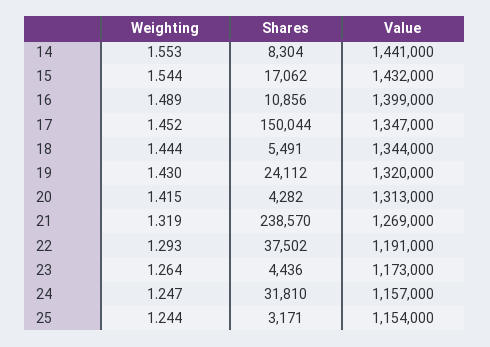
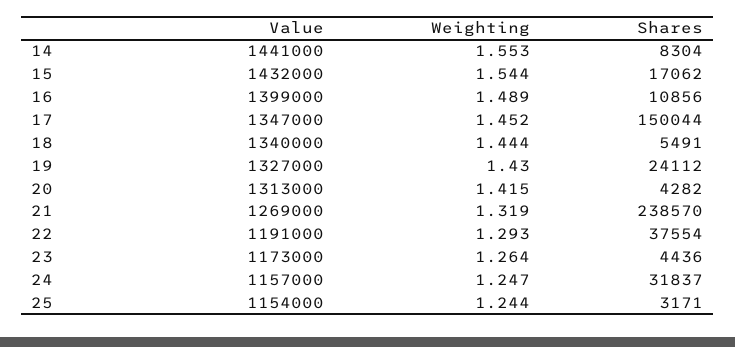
  {
    "Weighting": {
      "14": 1.553,
      "15": 1.544,
      "16": 1.489,
      "17": 1.452,
      "18": 1.444,
      "19": 1.43,
      "20": 1.415,
      "21": 1.319,
      "22": 1.293,
      "23": 1.264,
      "24": 1.247,
      "25": 1.244
    },
    "Shares": {
      "14": 8304,
      "15": 17062,
      "16": 10856,
      "17": 150044,
      "18": 5491,
      "19": 24112,
      "20": 4282,
      "21": 238570,
-     "22": 37502,
+     "22": 37554,
      "23": 4436,
-     "24": 31810,
+     "24": 31837,
      "25": 3171
    },
    "Value": {
      "14": 1441000,
      "15": 1432000,
      "16": 1399000,
      "17": 1347000,
-     "18": 1344000,
+     "18": 1340000,
-     "19": 1320000,
+     "19": 1327000,
      "20": 1313000,
      "21": 1269000,
      "22": 1191000,
      "23": 1173000,
      "24": 1157000,
      "25": 1154000
    }
  }

